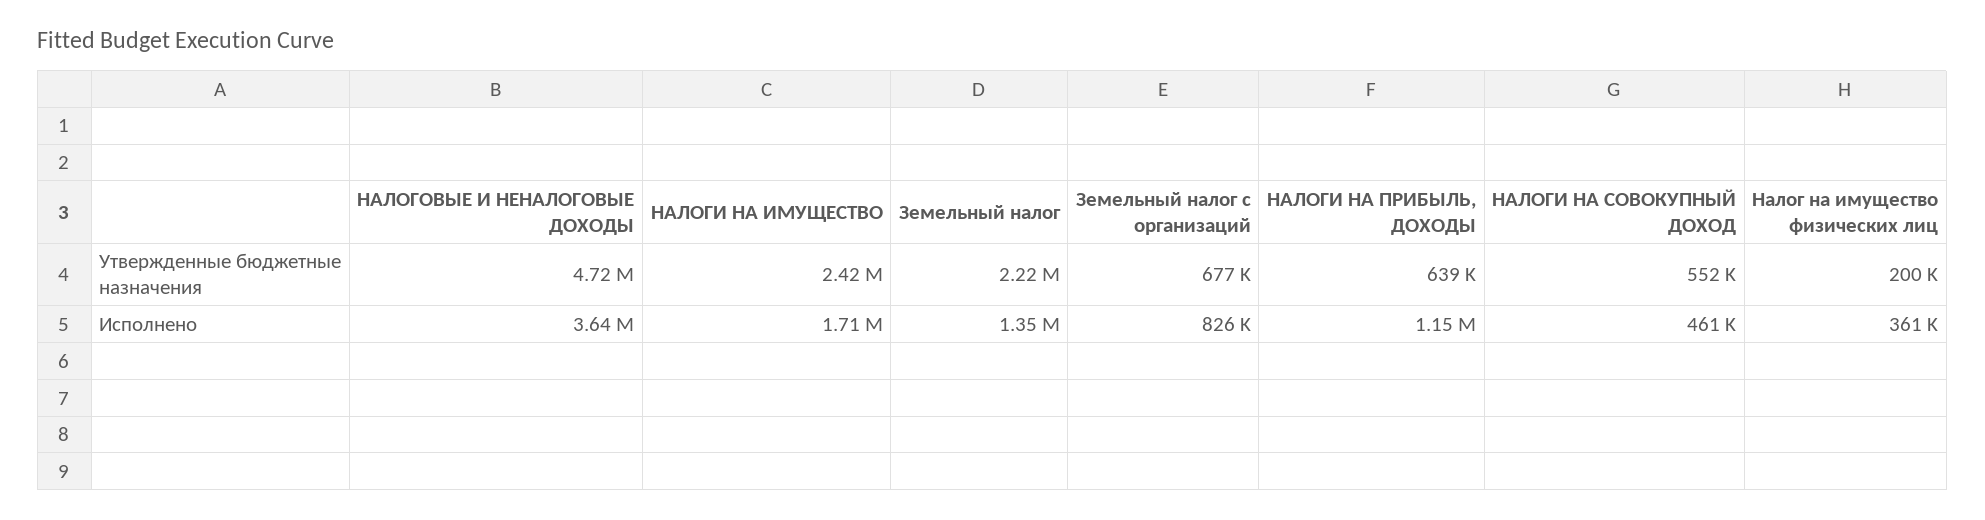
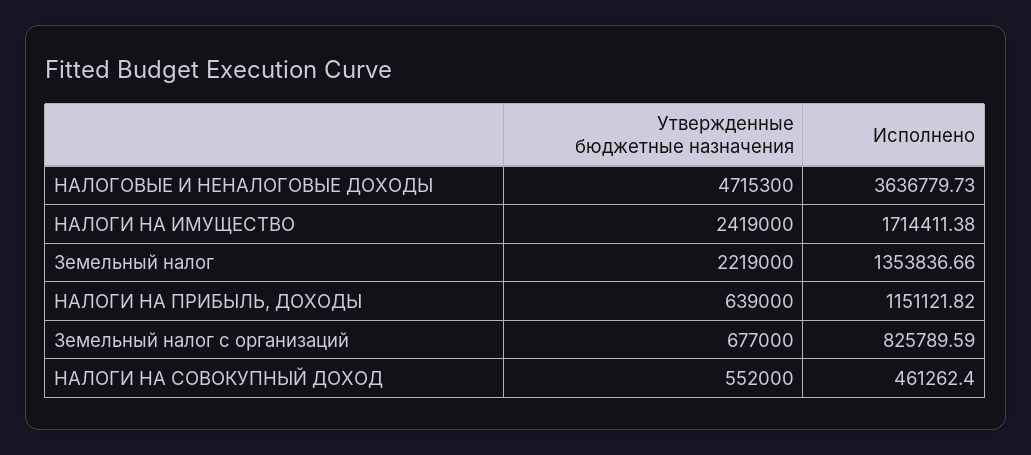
  {
    "НАЛОГОВЫЕ И НЕНАЛОГОВЫЕ ДОХОДЫ": {
      "Утвержденные бюджетные назначения": 4715300,
      "Исполнено": 3636779.73
    },
    "НАЛОГИ НА ИМУЩЕСТВО": {
      "Утвержденные бюджетные назначения": 2419000,
      "Исполнено": 1714411.38
    },
    "Земельный налог": {
      "Утвержденные бюджетные назначения": 2219000,
      "Исполнено": 1353836.66
    },
    "Земельный налог с организаций": {
      "Утвержденные бюджетные назначения": 677000,
      "Исполнено": 825789.59
    },
    "НАЛОГИ НА ПРИБЫЛЬ, ДОХОДЫ": {
      "Утвержденные бюджетные назначения": 639000,
      "Исполнено": 1151121.82
    },
    "НАЛОГИ НА СОВОКУПНЫЙ ДОХОД": {
      "Утвержденные бюджетные назначения": 552000,
      "Исполнено": 461262.4
-   },
+   }
-   "Налог на имущество физических лиц": {
-     "Утвержденные бюджетные назначения": 200000,
-     "Исполнено": 361000
-   }
  }

